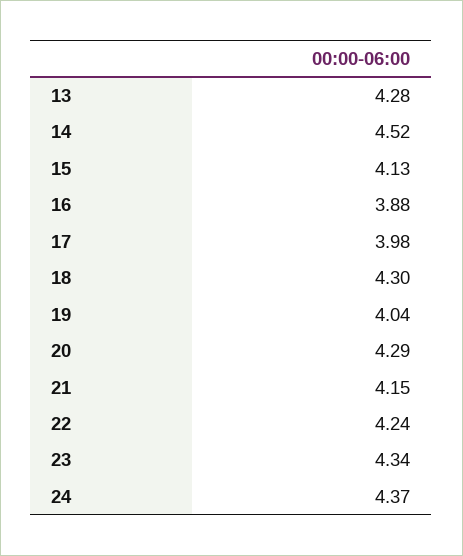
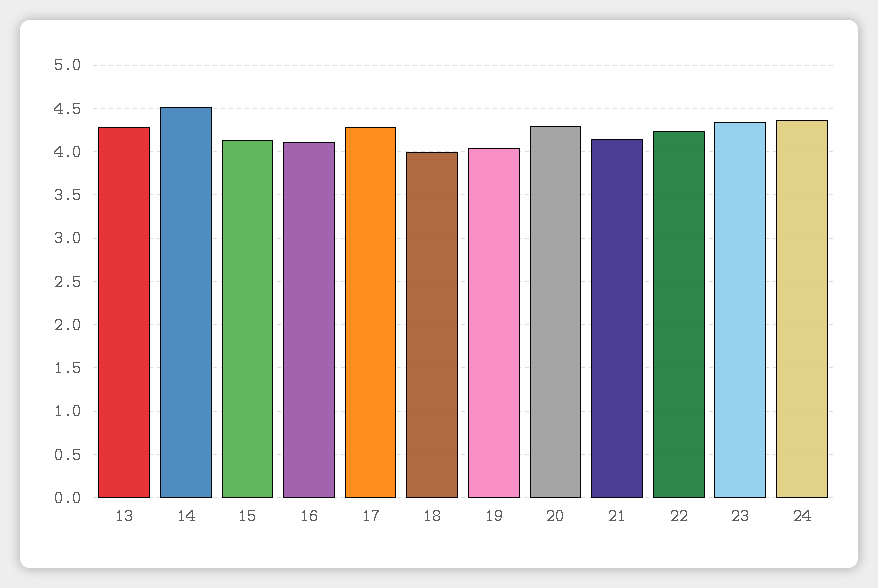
  {
    "13": 4.28,
    "14": 4.52,
    "15": 4.13,
-   "16": 3.88,
+   "16": 4.1,
-   "17": 3.98,
+   "17": 4.3,
-   "18": 4.3,
+   "18": 4,
    "19": 4.04,
    "20": 4.29,
    "21": 4.15,
    "22": 4.24,
    "23": 4.34,
    "24": 4.37
  }

